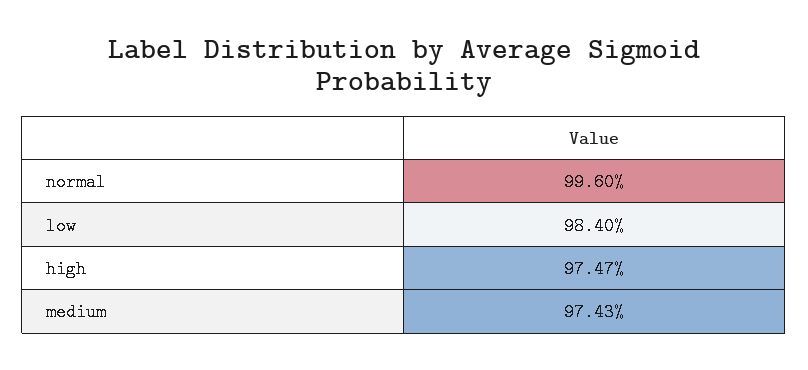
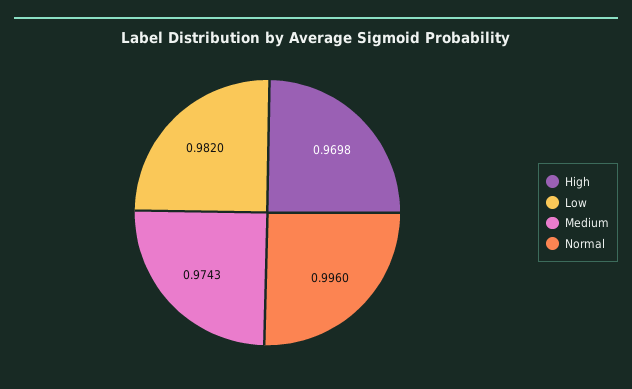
  {
    "normal": 0.996,
-   "low": 0.984,
+   "low": 0.982,
-   "high": 0.9747,
+   "high": 0.9698,
    "medium": 0.9743
  }

